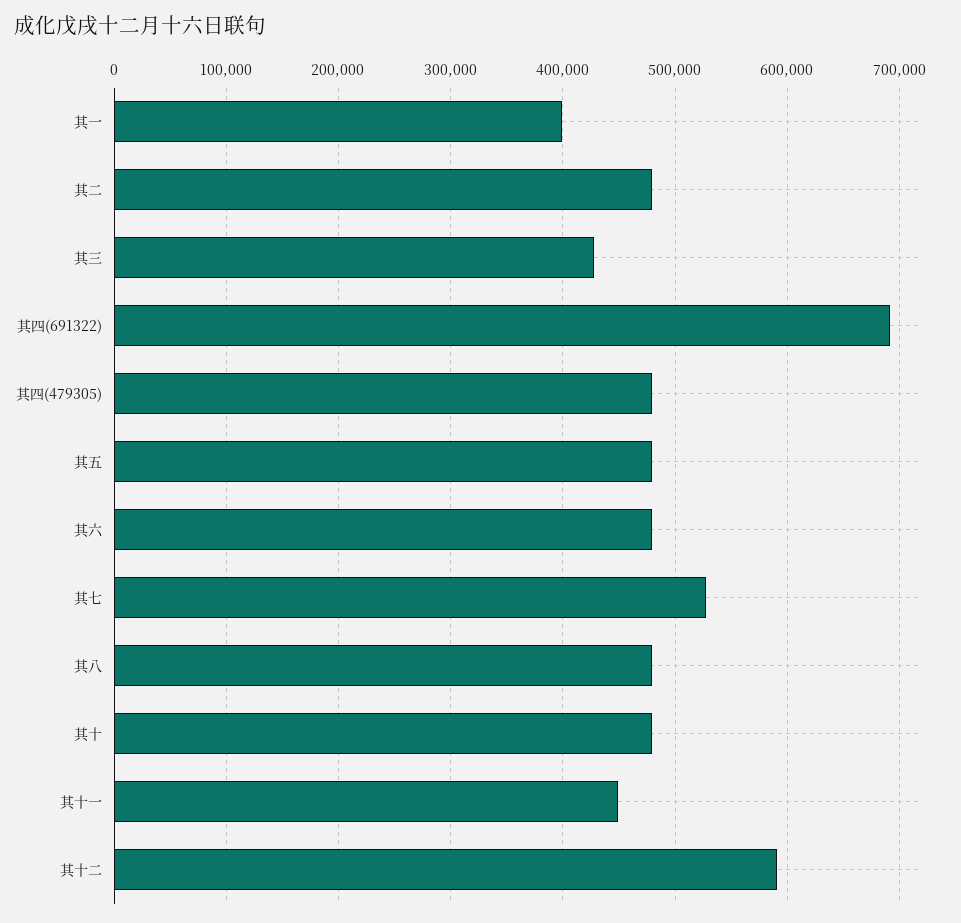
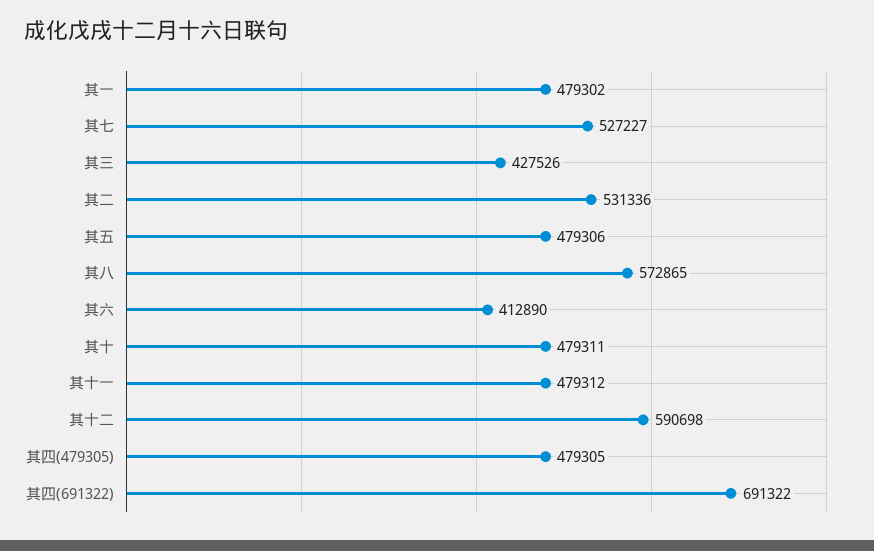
  {
-   "其一": 400000,
+   "其一": 479302,
-   "其二": 480000,
+   "其二": 531336,
    "其三": 427526,
    "其四(691322)": 691322,
    "其四(479305)": 479305,
    "其五": 479306,
-   "其六": 480000,
+   "其六": 412890,
    "其七": 527227,
-   "其八": 480000,
+   "其八": 572865,
    "其十": 479311,
-   "其十一": 450000,
+   "其十一": 479312,
    "其十二": 590698
  }

